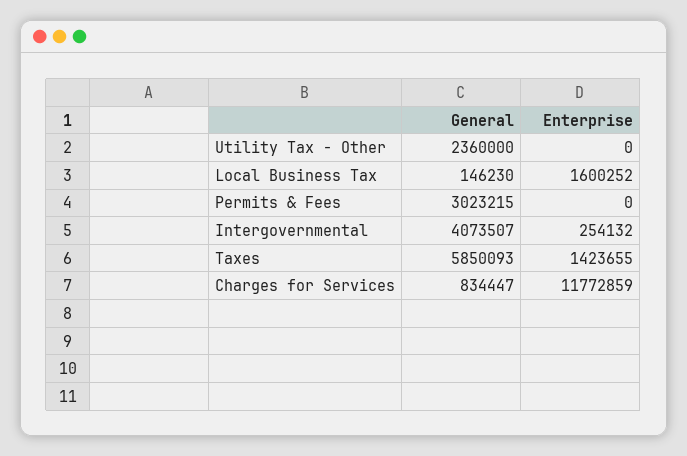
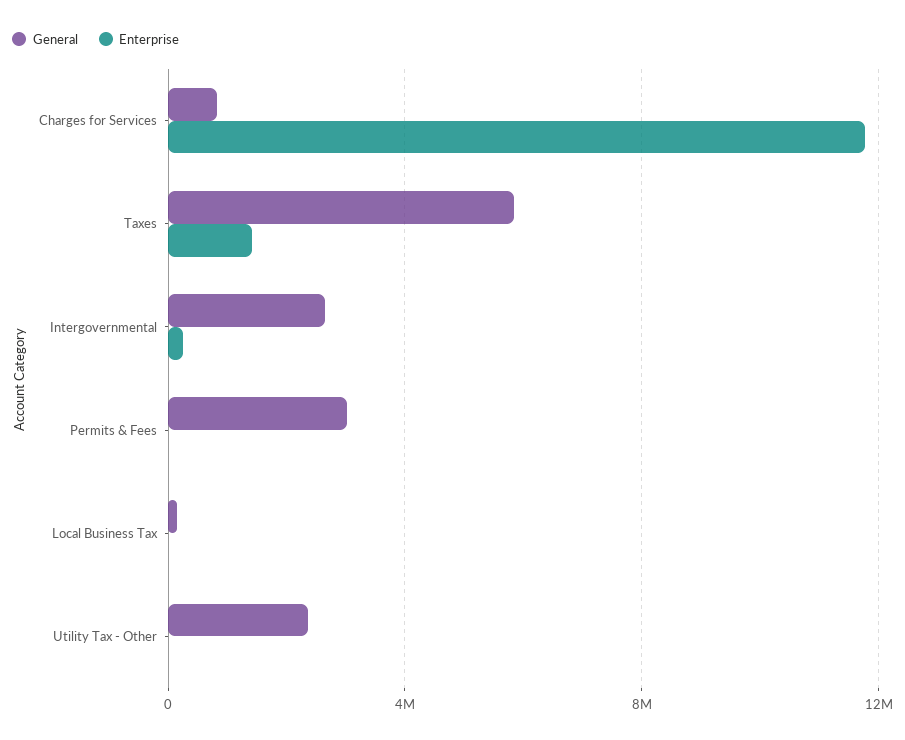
  {
    "General": {
      "Utility Tax - Other": 2360000,
      "Local Business Tax": 146230,
      "Permits & Fees": 3023215,
-     "Intergovernmental": 4073507,
+     "Intergovernmental": 2500000,
      "Taxes": 5850093,
      "Charges for Services": 834447
    },
    "Enterprise": {
      "Utility Tax - Other": 0,
-     "Local Business Tax": 1600252,
+     "Local Business Tax": 0,
      "Permits & Fees": 0,
      "Intergovernmental": 254132,
      "Taxes": 1423655,
      "Charges for Services": 11772859
    }
  }

